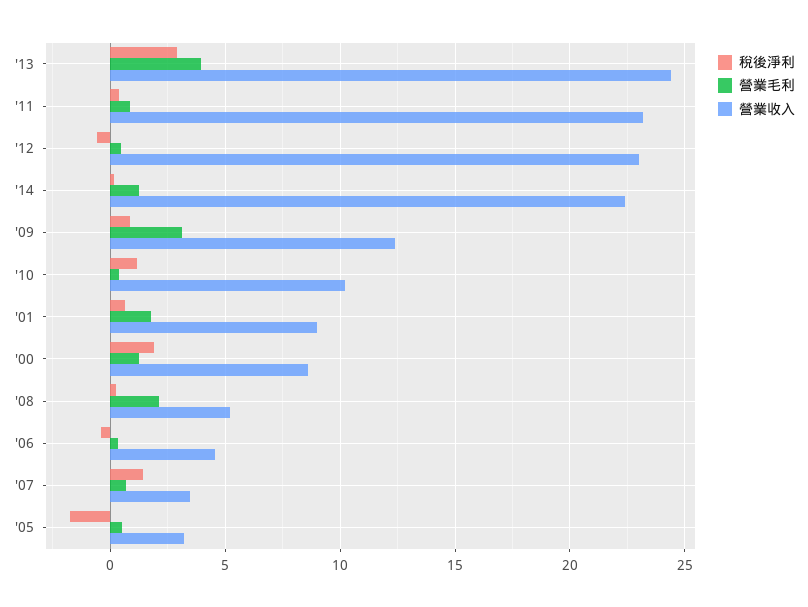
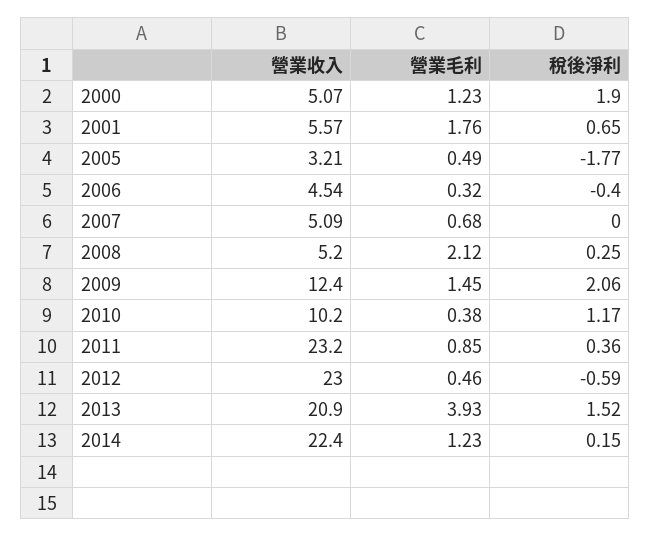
  {
    "稅後淨利": {
-     "'13": 3,
+     "'13": 1.52,
      "'11": 0.36,
      "'12": -0.59,
      "'14": 0.15,
-     "'09": 1,
+     "'09": 2.06,
      "'10": 1.17,
      "'01": 0.65,
      "'00": 1.9,
      "'08": 0.25,
      "'06": -0.4,
-     "'07": 1.5,
+     "'07": 0,
      "'05": -1.77
    },
    "營業毛利": {
      "'13": 3.93,
      "'11": 0.85,
      "'12": 0.46,
      "'14": 1.23,
-     "'09": 3,
+     "'09": 1.45,
      "'10": 0.38,
      "'01": 1.76,
      "'00": 1.23,
      "'08": 2.12,
      "'06": 0.32,
      "'07": 0.68,
      "'05": 0.49
    },
    "營業收入": {
-     "'13": 24.5,
+     "'13": 20.9,
      "'11": 23.2,
      "'12": 23,
      "'14": 22.4,
      "'09": 12.4,
      "'10": 10.2,
-     "'01": 9,
+     "'01": 5.57,
-     "'00": 8.5,
+     "'00": 5.07,
      "'08": 5.2,
      "'06": 4.54,
-     "'07": 3.5,
+     "'07": 5.09,
      "'05": 3.21
    }
  }

